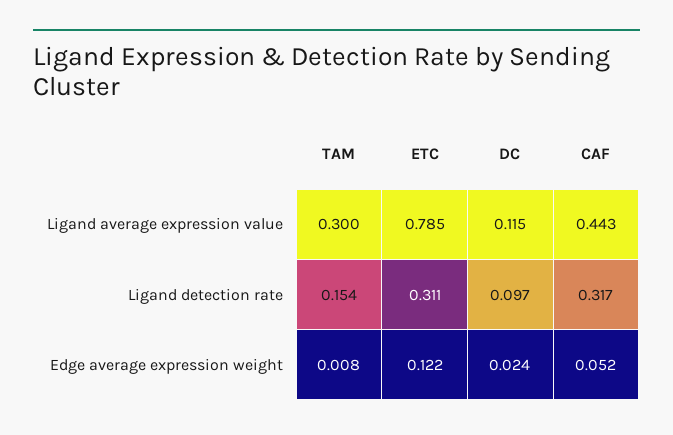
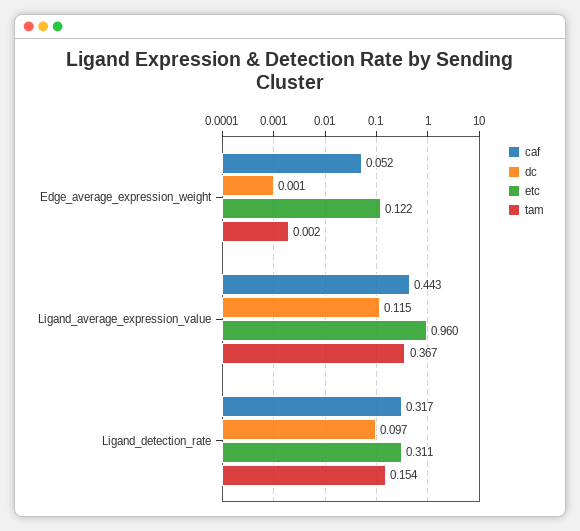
  {
    "TAM": {
-     "Ligand average expression value": 0.3,
+     "Ligand average expression value": 0.367,
      "Ligand detection rate": 0.154,
-     "Edge average expression weight": 0.008
+     "Edge average expression weight": 0.002
    },
    "ETC": {
-     "Ligand average expression value": 0.785,
+     "Ligand average expression value": 0.96,
      "Ligand detection rate": 0.311,
      "Edge average expression weight": 0.122
    },
    "DC": {
      "Ligand average expression value": 0.115,
      "Ligand detection rate": 0.097,
-     "Edge average expression weight": 0.024
+     "Edge average expression weight": 0.001
    },
    "CAF": {
      "Ligand average expression value": 0.443,
      "Ligand detection rate": 0.317,
      "Edge average expression weight": 0.052
    }
  }

